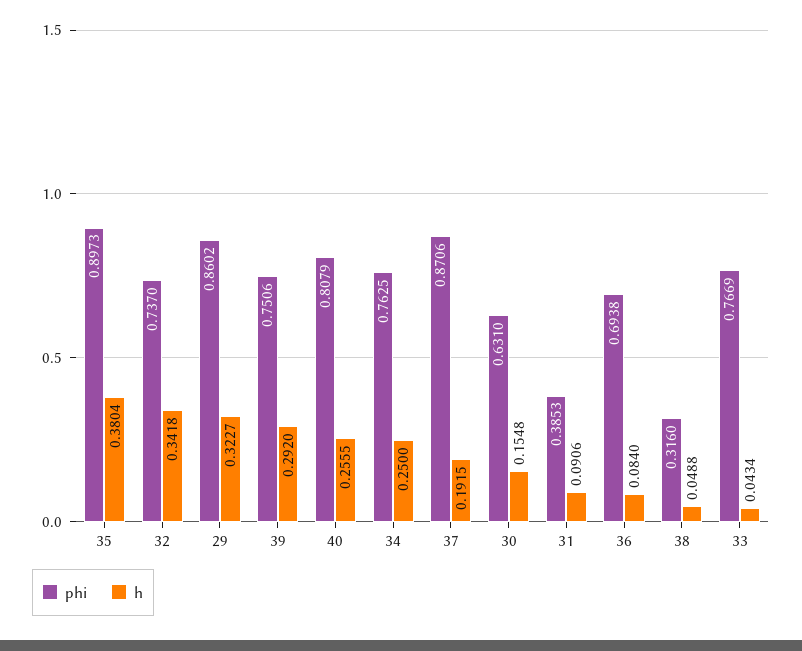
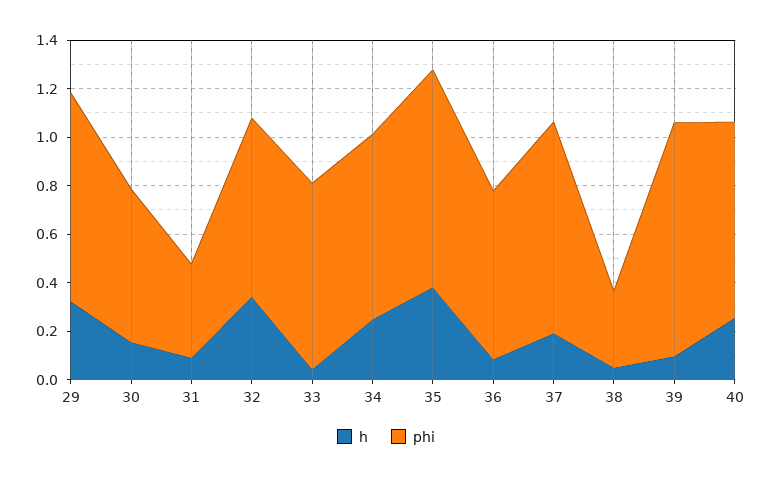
  {
    "phi": {
      "35": 0.8973,
      "32": 0.737,
      "29": 0.8602,
-     "39": 0.7506,
+     "39": 0.95,
      "40": 0.8079,
      "34": 0.7625,
      "37": 0.8706,
      "30": 0.631,
      "31": 0.3853,
      "36": 0.6938,
      "38": 0.316,
      "33": 0.7669
    },
    "h": {
      "35": 0.3804,
      "32": 0.3418,
      "29": 0.3227,
-     "39": 0.292,
+     "39": 0.1,
      "40": 0.2555,
      "34": 0.25,
      "37": 0.1915,
      "30": 0.1548,
      "31": 0.0906,
      "36": 0.084,
      "38": 0.0488,
      "33": 0.0434
    }
  }

